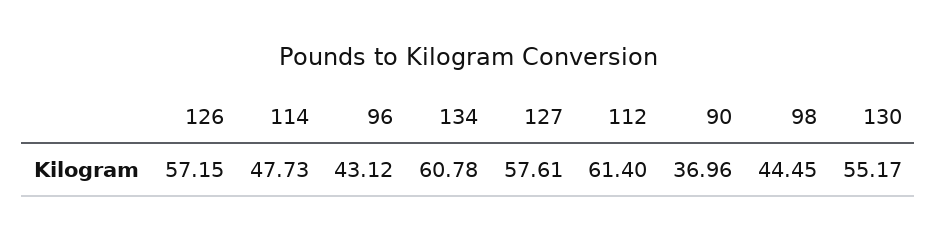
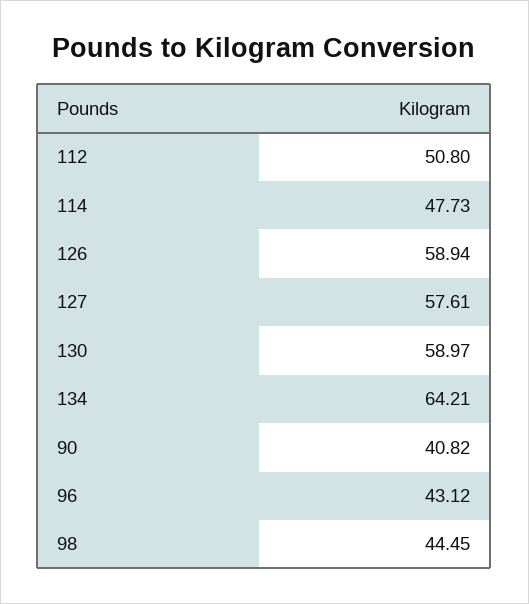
  {
-   "126": 57.15,
+   "126": 58.94,
    "114": 47.73,
    "96": 43.12,
-   "134": 60.78,
+   "134": 64.21,
    "127": 57.61,
-   "112": 61.4,
+   "112": 50.8,
-   "90": 36.96,
+   "90": 40.82,
    "98": 44.45,
-   "130": 55.17
+   "130": 58.97
  }

